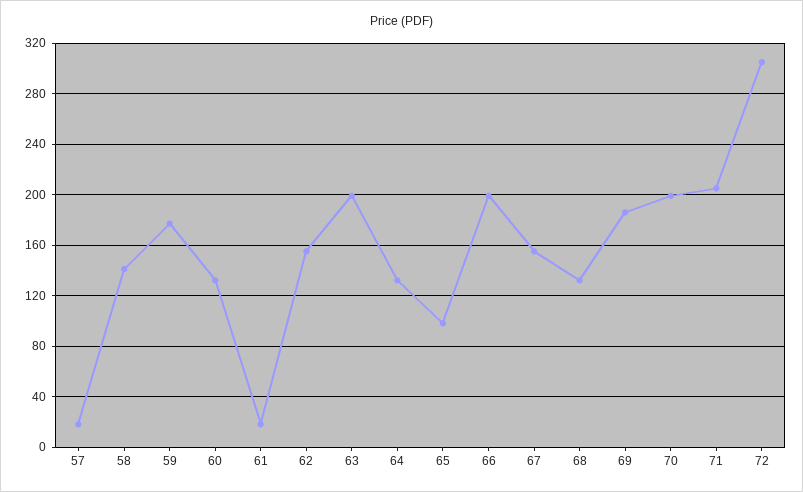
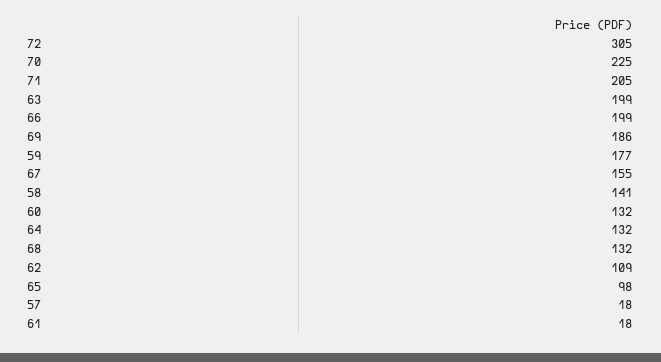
  {
    "57": 18,
    "58": 141,
    "59": 177,
    "60": 132,
    "61": 18,
-   "62": 155,
+   "62": 109,
    "63": 199,
    "64": 132,
    "65": 98,
    "66": 199,
    "67": 155,
    "68": 132,
    "69": 186,
-   "70": 200,
+   "70": 225,
    "71": 205,
    "72": 305
  }

